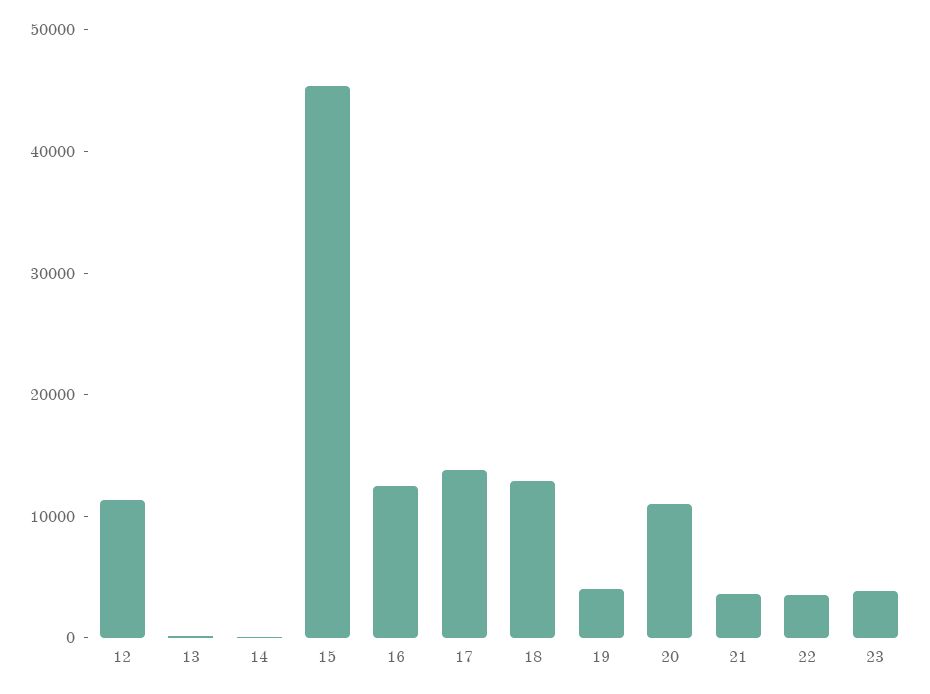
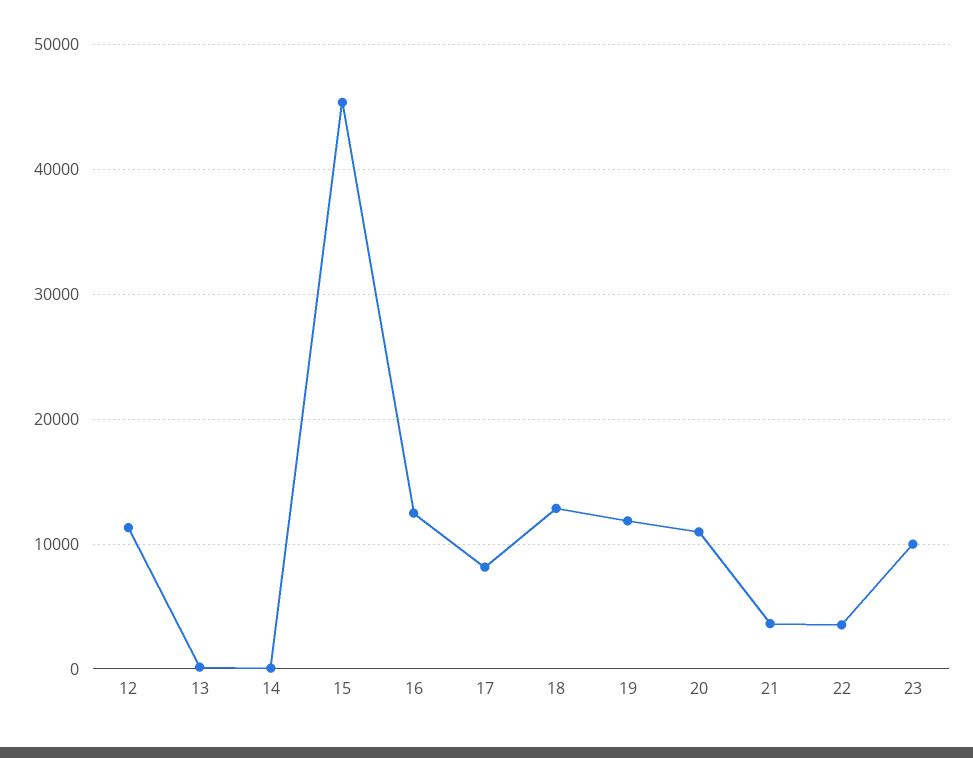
  {
    "12": 11000,
    "13": 0,
    "14": 0,
    "15": 45000,
    "16": 12000,
-   "17": 14000,
+   "17": 8000,
    "18": 13000,
-   "19": 4000,
+   "19": 12000,
    "20": 11000,
    "21": 4000,
    "22": 4000,
-   "23": 4000
+   "23": 10000
  }

